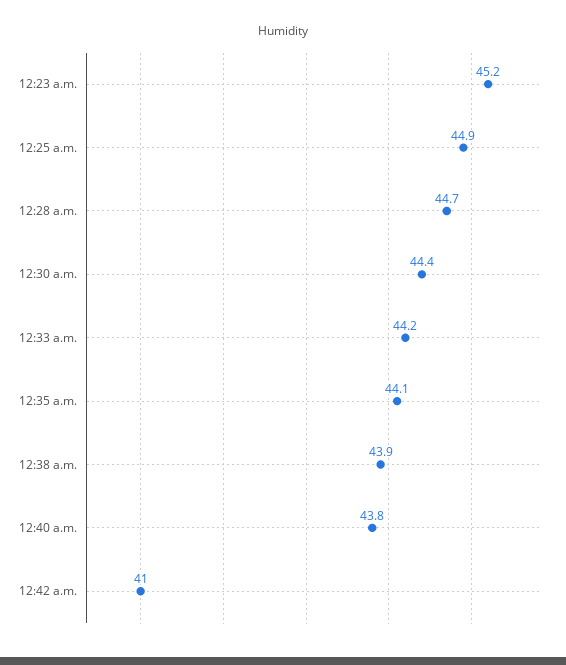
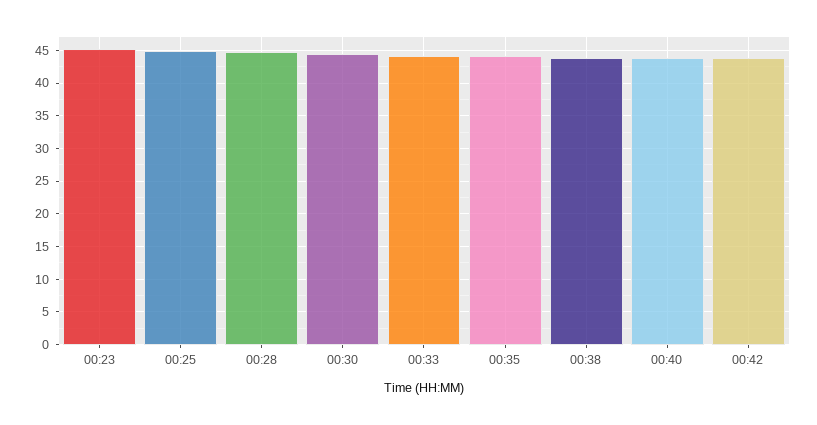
  {
    "12:23 a.m.": 45.2,
    "12:25 a.m.": 44.9,
    "12:28 a.m.": 44.7,
    "12:30 a.m.": 44.4,
    "12:33 a.m.": 44.2,
    "12:35 a.m.": 44.1,
    "12:38 a.m.": 43.9,
    "12:40 a.m.": 43.8,
-   "12:42 a.m.": 41
+   "12:42 a.m.": 44
  }

